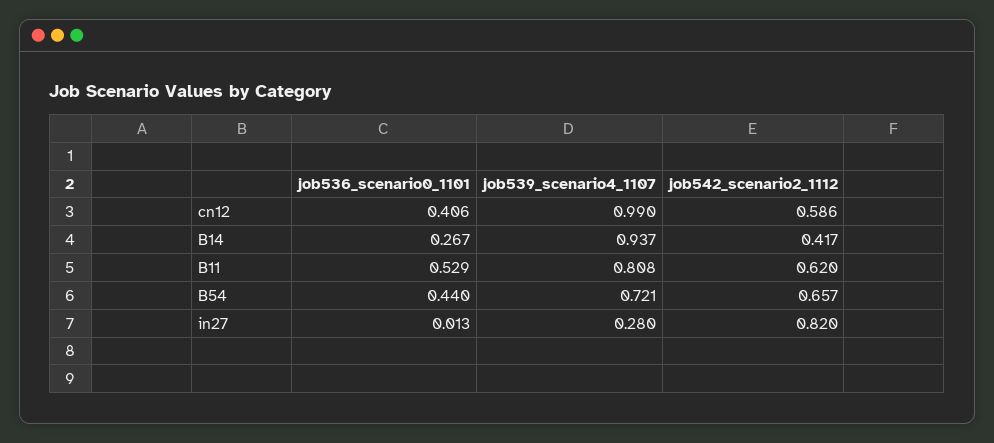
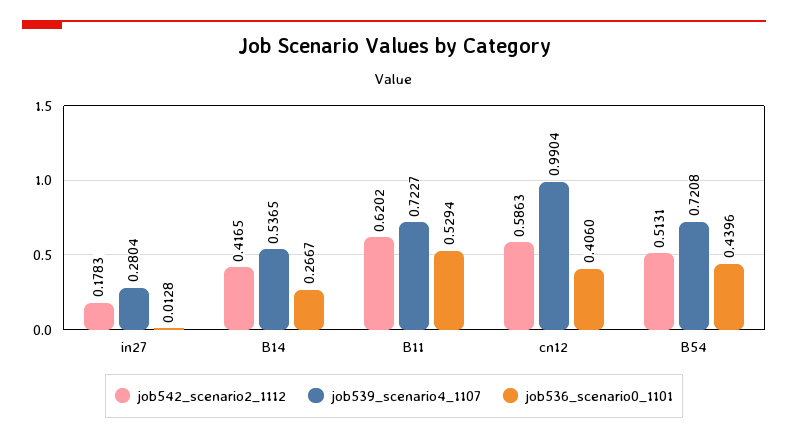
  {
    "job536_scenario0_1101": {
      "cn12": 0.406,
      "B14": 0.2667,
      "B11": 0.5294,
      "B54": 0.4396,
      "in27": 0.0128
    },
    "job539_scenario4_1107": {
      "cn12": 0.9904,
-     "B14": 0.937,
+     "B14": 0.5365,
-     "B11": 0.808,
+     "B11": 0.7227,
      "B54": 0.7208,
      "in27": 0.2804
    },
    "job542_scenario2_1112": {
      "cn12": 0.5863,
      "B14": 0.4165,
      "B11": 0.6202,
-     "B54": 0.657,
+     "B54": 0.5131,
-     "in27": 0.82
+     "in27": 0.1783
    }
  }

